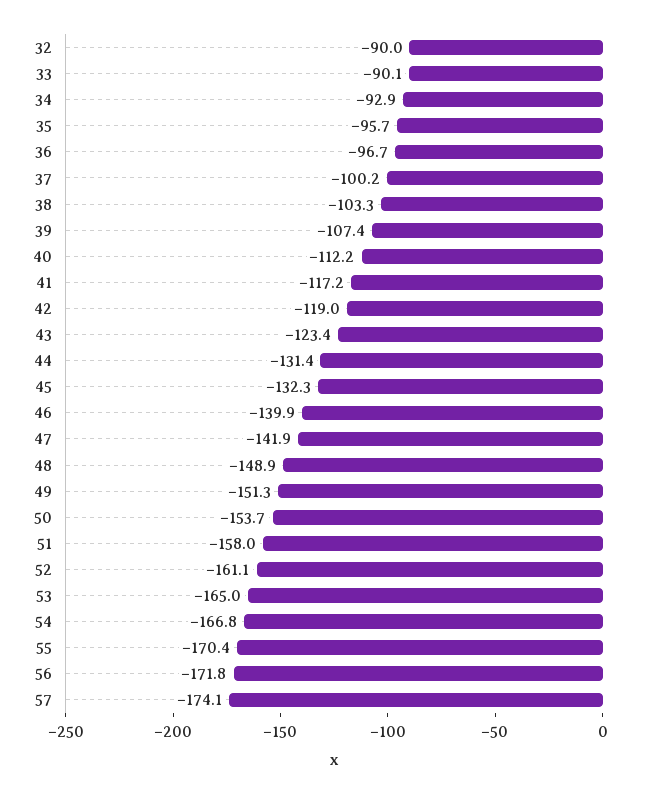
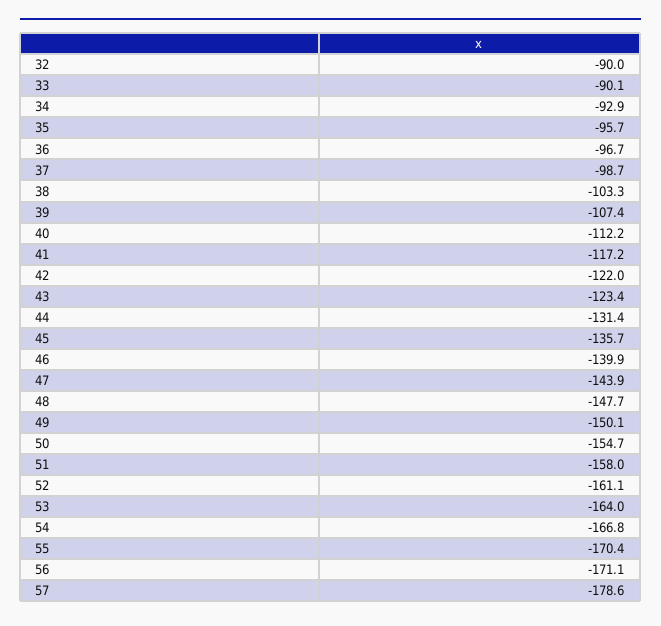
  {
    "32": -90,
    "33": -90.1,
    "34": -92.9,
    "35": -95.7,
    "36": -96.7,
-   "37": -100.2,
+   "37": -98.7,
    "38": -103.3,
    "39": -107.4,
    "40": -112.2,
    "41": -117.2,
-   "42": -119,
+   "42": -122,
    "43": -123.4,
    "44": -131.4,
-   "45": -132.3,
+   "45": -135.7,
    "46": -139.9,
-   "47": -141.9,
+   "47": -143.9,
-   "48": -148.9,
+   "48": -147.7,
-   "49": -151.3,
+   "49": -150.1,
-   "50": -153.7,
+   "50": -154.7,
    "51": -158,
    "52": -161.1,
-   "53": -165,
+   "53": -164,
    "54": -166.8,
    "55": -170.4,
-   "56": -171.8,
+   "56": -171.1,
-   "57": -174.1
+   "57": -178.6
  }

